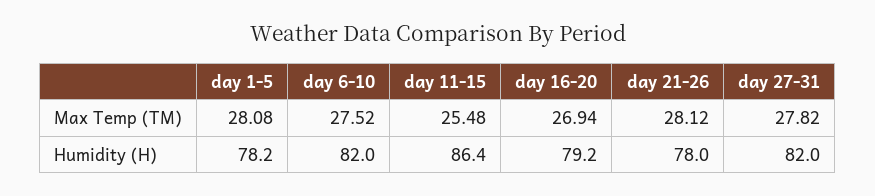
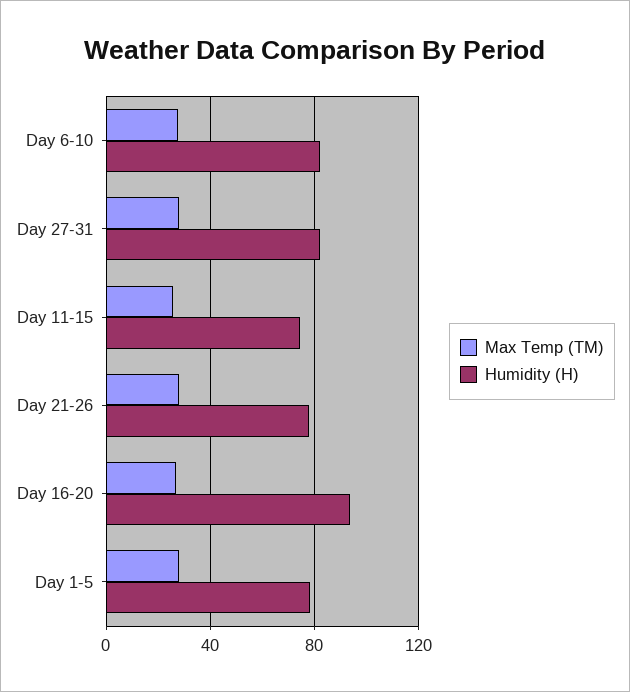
  {
    "Max Temp (TM)": {
      "day 1-5": 28.08,
      "day 6-10": 27.52,
      "day 11-15": 25.48,
      "day 16-20": 26.94,
      "day 21-26": 28.12,
      "day 27-31": 27.82
    },
    "Humidity (H)": {
      "day 1-5": 78.2,
      "day 6-10": 82,
-     "day 11-15": 86.4,
+     "day 11-15": 75,
-     "day 16-20": 79.2,
+     "day 16-20": 95,
      "day 21-26": 78,
      "day 27-31": 82
    }
  }

